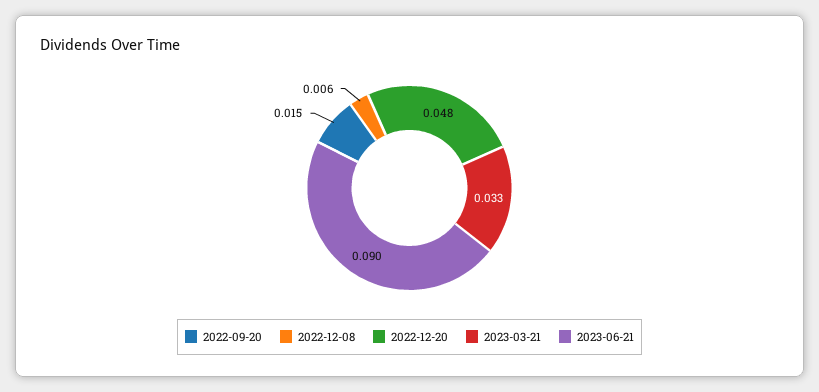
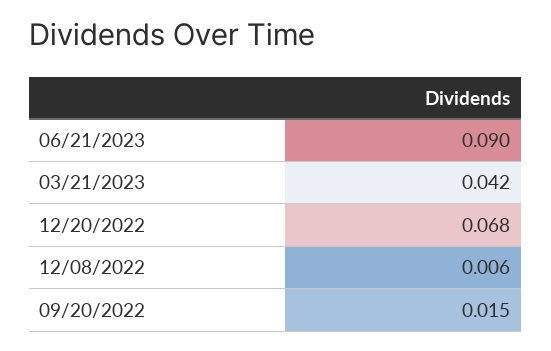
  {
    "2022-09-20": 0.015,
    "2022-12-08": 0.006,
-   "2022-12-20": 0.048,
+   "2022-12-20": 0.068,
-   "2023-03-21": 0.033,
+   "2023-03-21": 0.042,
    "2023-06-21": 0.09
  }

